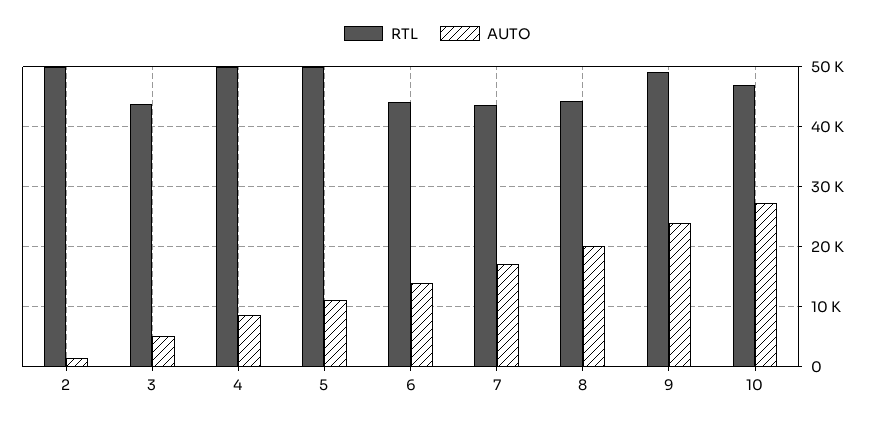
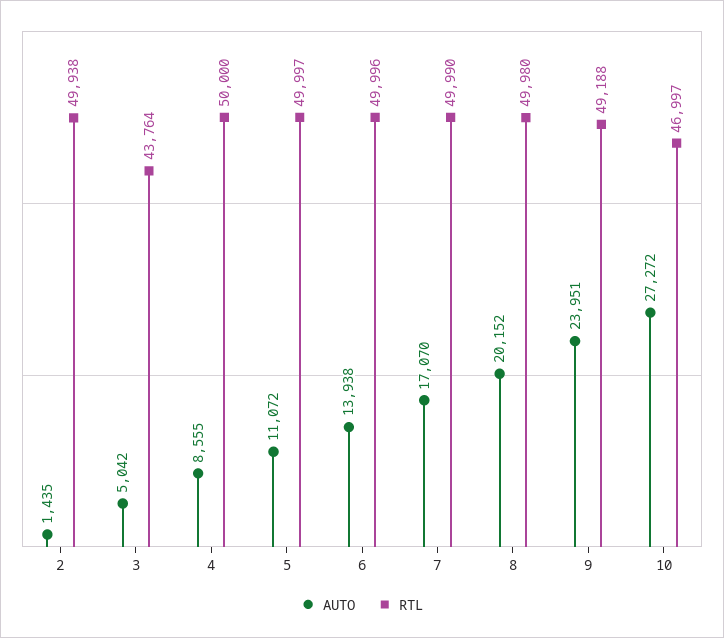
  {
    "RTL": {
      "2": 49938,
      "3": 43764,
      "4": 50000,
      "5": 49997,
-     "6": 44000,
+     "6": 49996,
-     "7": 44000,
+     "7": 49990,
-     "8": 44000,
+     "8": 49980,
      "9": 49188,
      "10": 46997
    },
    "AUTO": {
      "2": 1435,
      "3": 5042,
      "4": 8555,
      "5": 11072,
      "6": 13938,
      "7": 17070,
      "8": 20152,
      "9": 23951,
      "10": 27272
    }
  }

